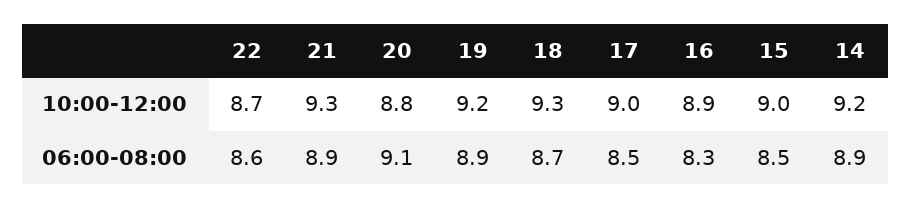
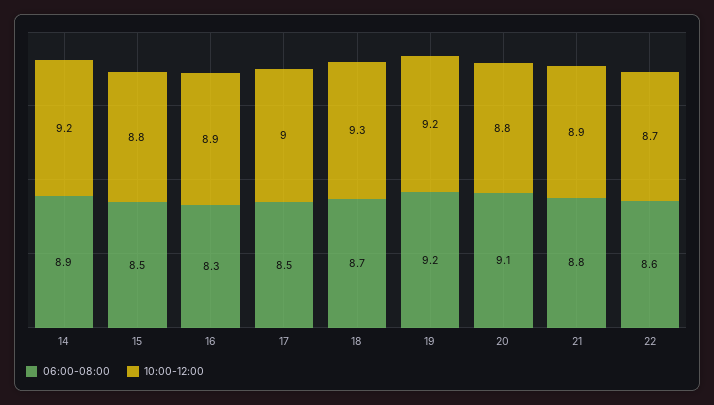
  {
    "10:00-12:00": {
      "22": 8.7,
-     "21": 9.3,
+     "21": 8.9,
      "20": 8.8,
      "19": 9.2,
      "18": 9.3,
      "17": 9,
      "16": 8.9,
-     "15": 9,
+     "15": 8.8,
      "14": 9.2
    },
    "06:00-08:00": {
      "22": 8.6,
-     "21": 8.9,
+     "21": 8.8,
      "20": 9.1,
-     "19": 8.9,
+     "19": 9.2,
      "18": 8.7,
      "17": 8.5,
      "16": 8.3,
      "15": 8.5,
      "14": 8.9
    }
  }

